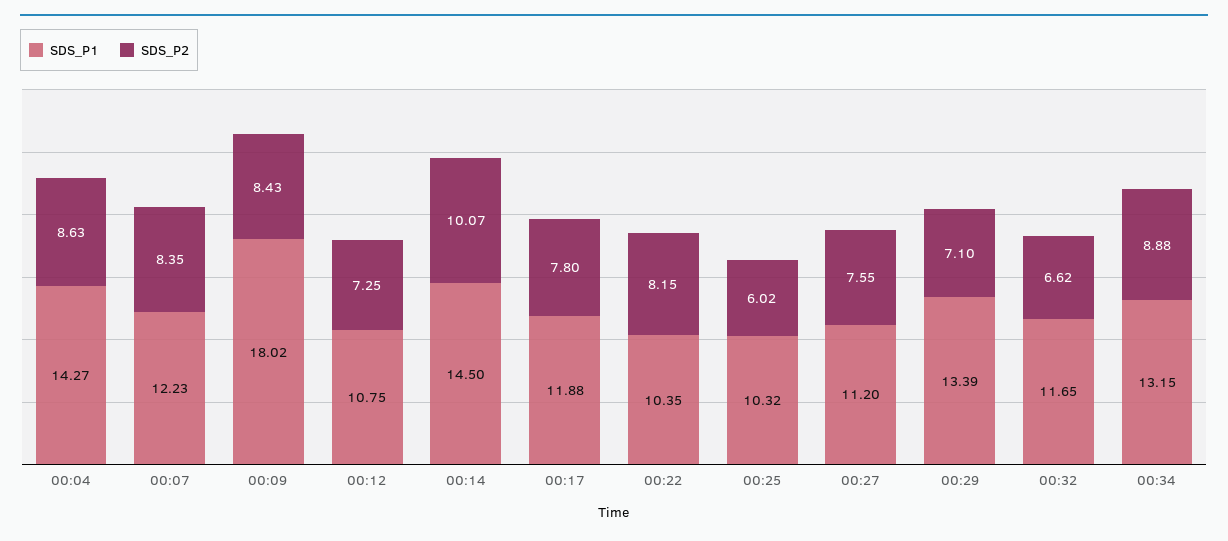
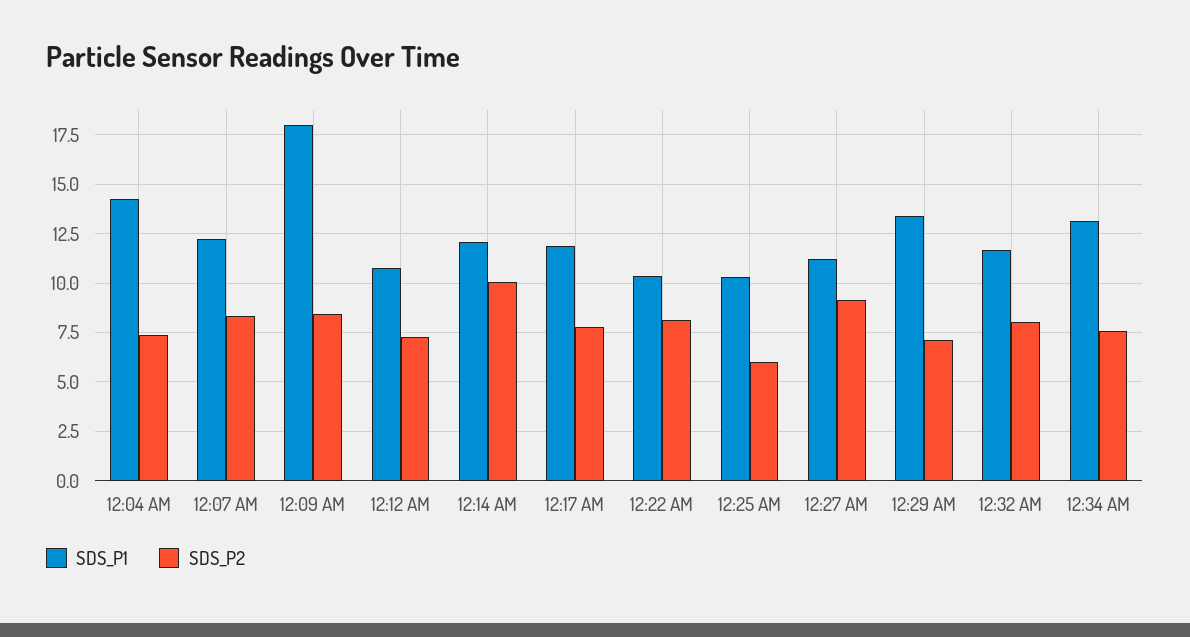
  {
    "SDS_P1": {
      "00:04": 14.27,
      "00:07": 12.23,
      "00:09": 18.02,
      "00:12": 10.75,
-     "00:14": 14.5,
+     "00:14": 12,
      "00:17": 11.88,
      "00:22": 10.35,
      "00:25": 10.32,
      "00:27": 11.2,
      "00:29": 13.39,
      "00:32": 11.65,
      "00:34": 13.15
    },
    "SDS_P2": {
-     "00:04": 8.63,
+     "00:04": 7.5,
      "00:07": 8.35,
      "00:09": 8.43,
      "00:12": 7.25,
      "00:14": 10.07,
      "00:17": 7.8,
      "00:22": 8.15,
      "00:25": 6.02,
-     "00:27": 7.55,
+     "00:27": 9,
      "00:29": 7.1,
-     "00:32": 6.62,
+     "00:32": 8,
-     "00:34": 8.88
+     "00:34": 7.5
    }
  }

